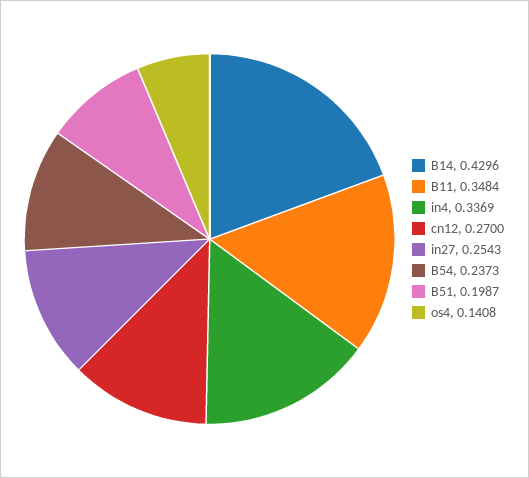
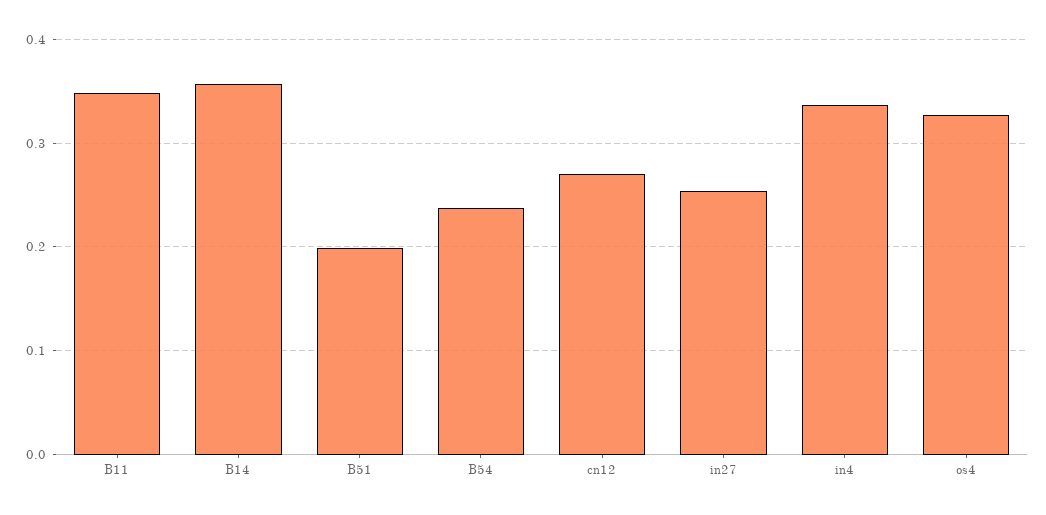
  {
-   "B14": 0.4296,
+   "B14": 0.36,
    "B11": 0.3484,
    "in4": 0.3369,
    "cn12": 0.27,
    "in27": 0.2543,
    "B54": 0.2373,
    "B51": 0.1987,
-   "os4": 0.1408
+   "os4": 0.33
  }

